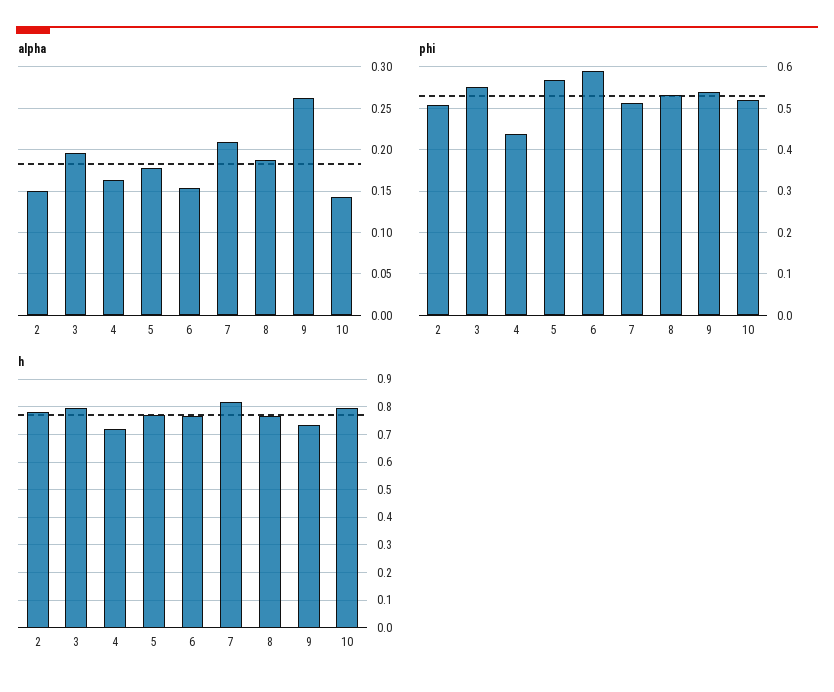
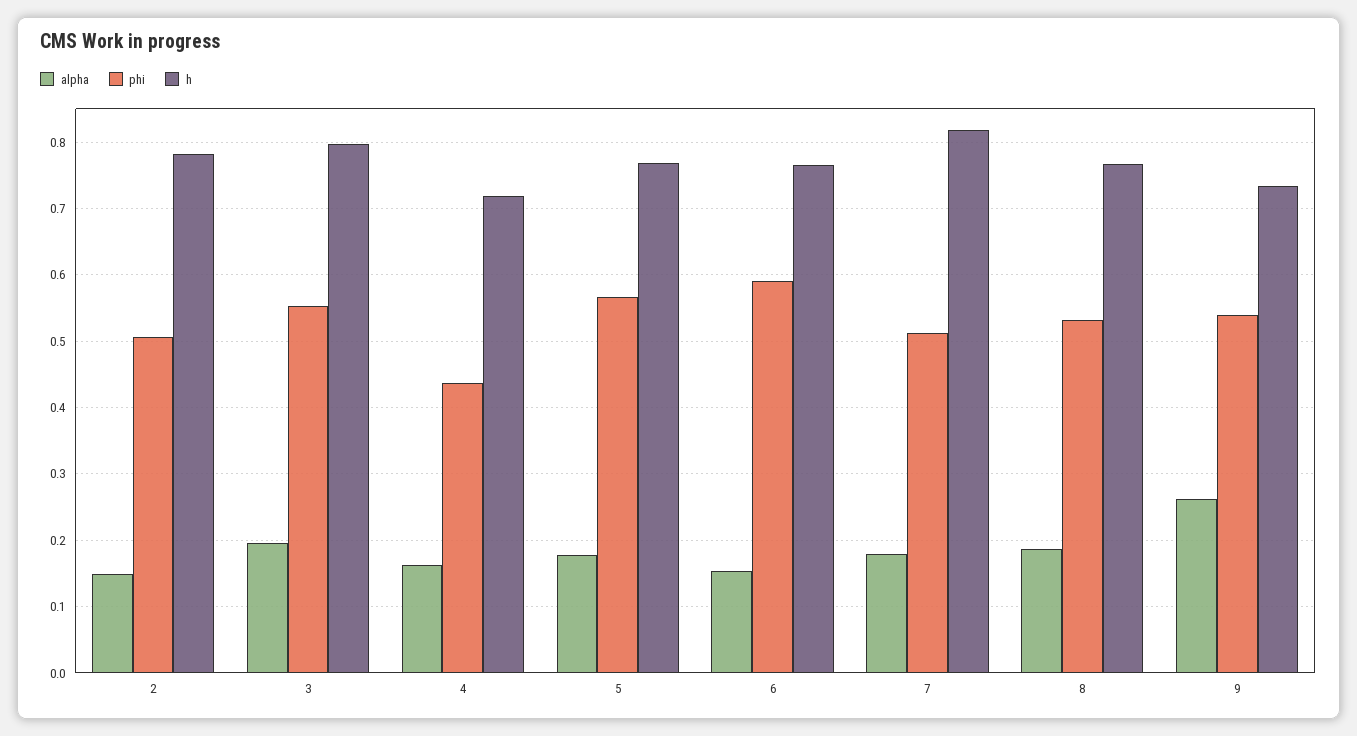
  {
    "alpha": {
      "2": 0.15,
      "3": 0.2,
      "4": 0.16,
      "5": 0.18,
      "6": 0.15,
-     "7": 0.21,
+     "7": 0.18,
      "8": 0.19,
-     "9": 0.26,
+     "9": 0.26
-     "10": 0.14
    },
    "phi": {
      "2": 0.51,
      "3": 0.55,
      "4": 0.44,
      "5": 0.57,
      "6": 0.59,
      "7": 0.51,
      "8": 0.53,
-     "9": 0.54,
+     "9": 0.54
-     "10": 0.52
    },
    "h": {
      "2": 0.78,
      "3": 0.8,
      "4": 0.72,
      "5": 0.77,
      "6": 0.77,
      "7": 0.82,
      "8": 0.77,
-     "9": 0.73,
+     "9": 0.73
-     "10": 0.8
    }
  }

